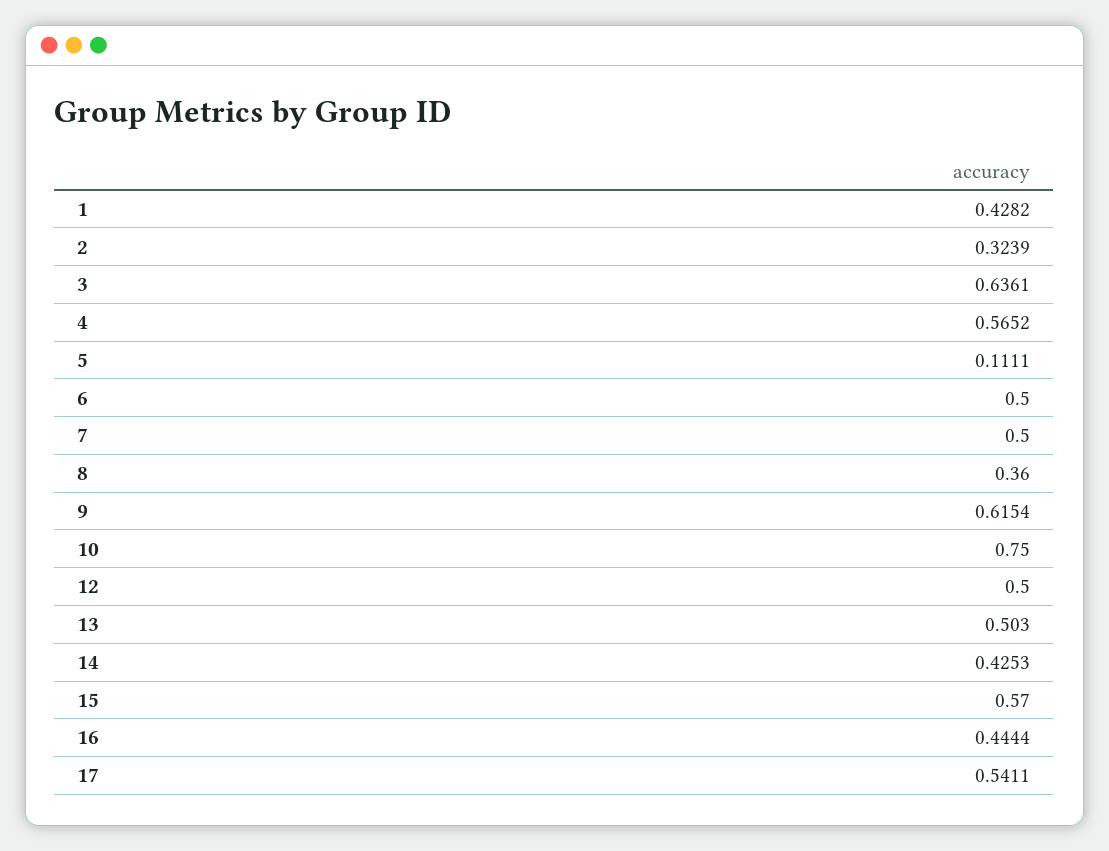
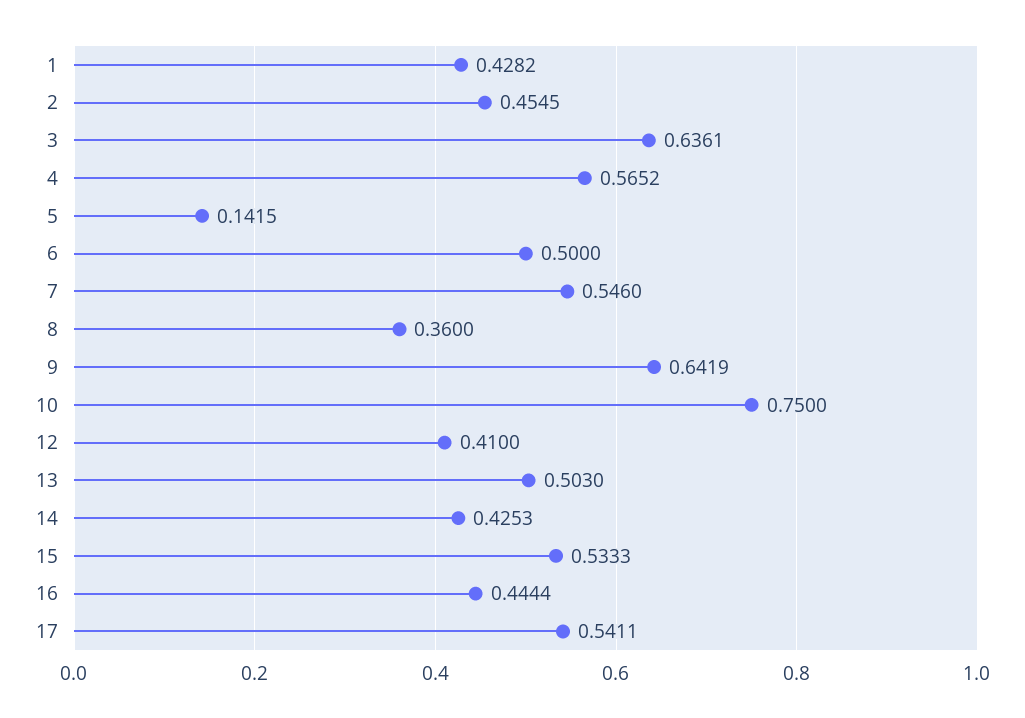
  {
    "1": 0.4282,
-   "2": 0.3239,
+   "2": 0.4545,
    "3": 0.6361,
    "4": 0.5652,
-   "5": 0.1111,
+   "5": 0.1415,
    "6": 0.5,
-   "7": 0.5,
+   "7": 0.546,
    "8": 0.36,
-   "9": 0.6154,
+   "9": 0.6419,
    "10": 0.75,
-   "12": 0.5,
+   "12": 0.41,
    "13": 0.503,
    "14": 0.4253,
-   "15": 0.57,
+   "15": 0.5333,
    "16": 0.4444,
    "17": 0.5411
  }

